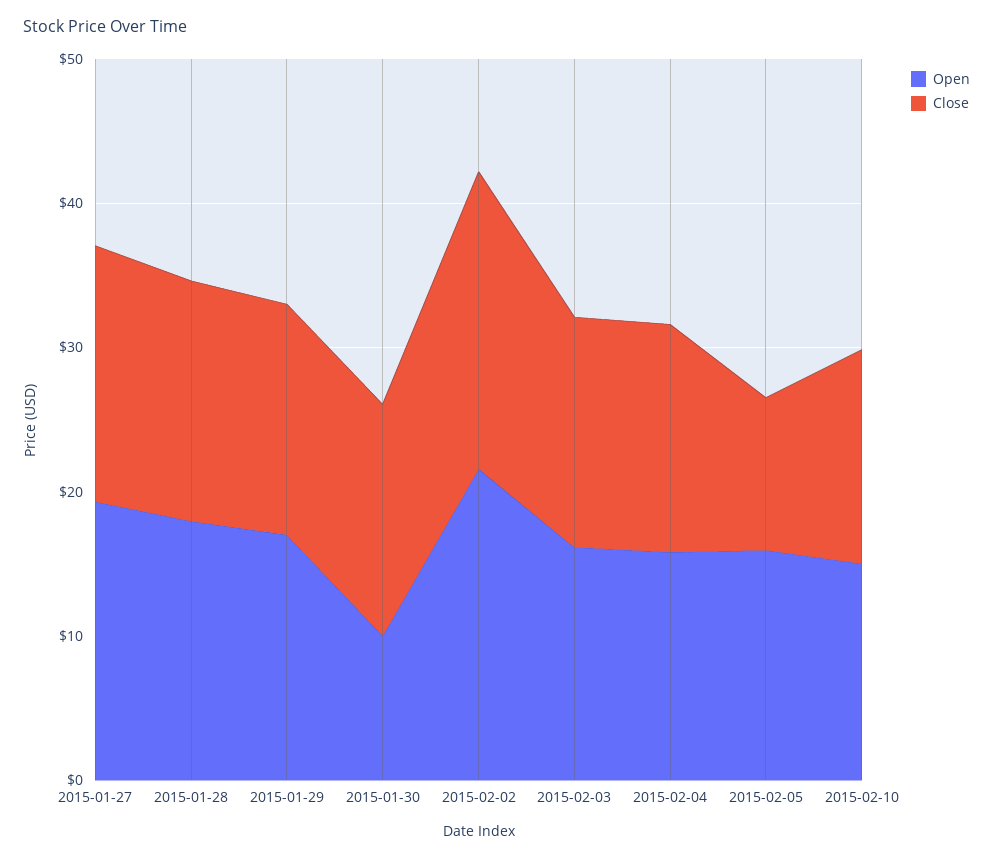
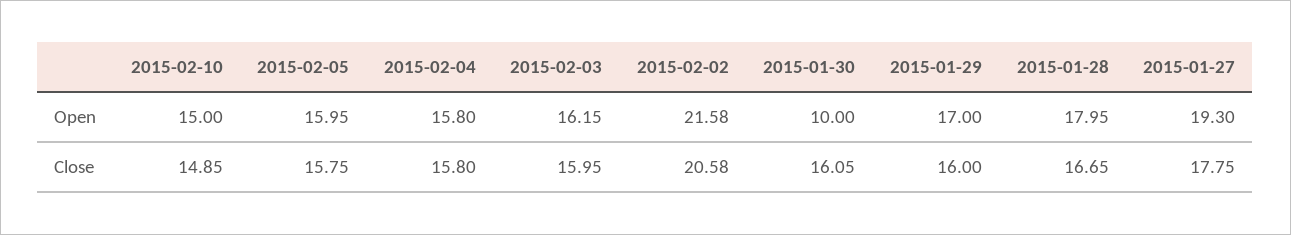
  {
    "Open": {
      "2015-01-27": 19.3,
      "2015-01-28": 17.95,
      "2015-01-29": 17,
      "2015-01-30": 10,
      "2015-02-02": 21.58,
      "2015-02-03": 16.15,
      "2015-02-04": 15.8,
      "2015-02-05": 15.95,
      "2015-02-10": 15
    },
    "Close": {
      "2015-01-27": 17.75,
      "2015-01-28": 16.65,
      "2015-01-29": 16,
      "2015-01-30": 16.05,
      "2015-02-02": 20.58,
      "2015-02-03": 15.95,
      "2015-02-04": 15.8,
-     "2015-02-05": 10,
+     "2015-02-05": 15.75,
      "2015-02-10": 14.85
    }
  }

